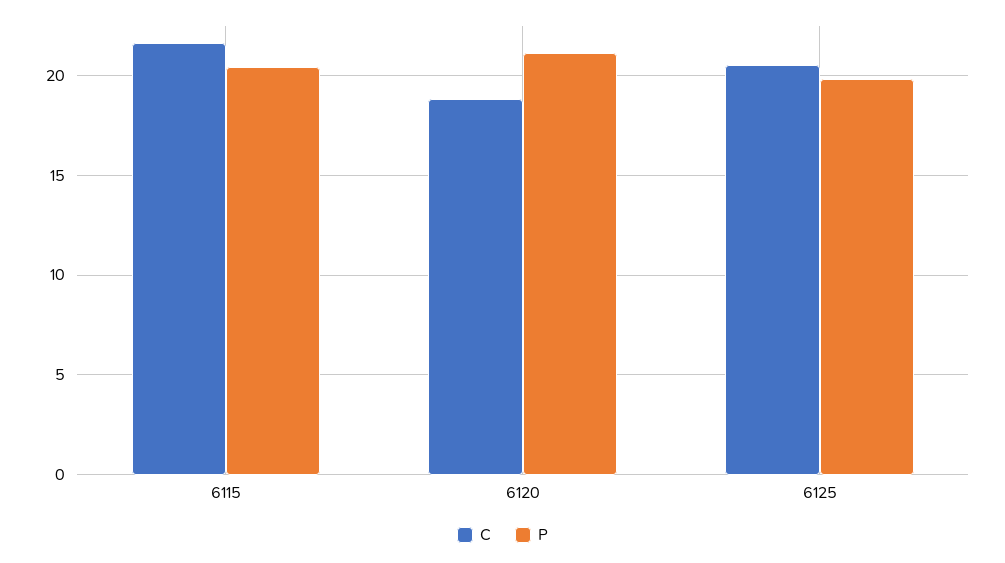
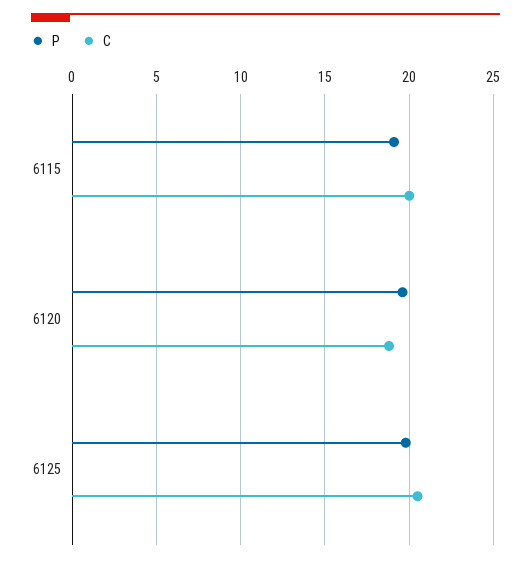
  {
    "C": {
-     "6115": 21.5,
+     "6115": 20,
      "6120": 19,
      "6125": 20.5
    },
    "P": {
-     "6115": 20.5,
+     "6115": 19,
-     "6120": 21,
+     "6120": 19.5,
      "6125": 20
    }
  }

